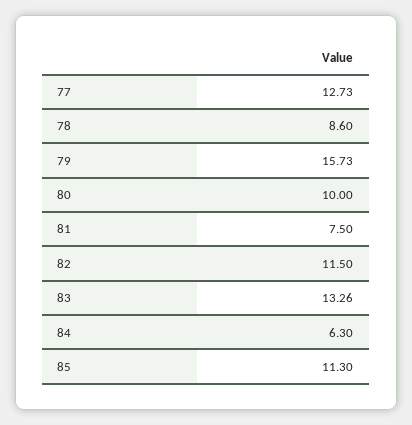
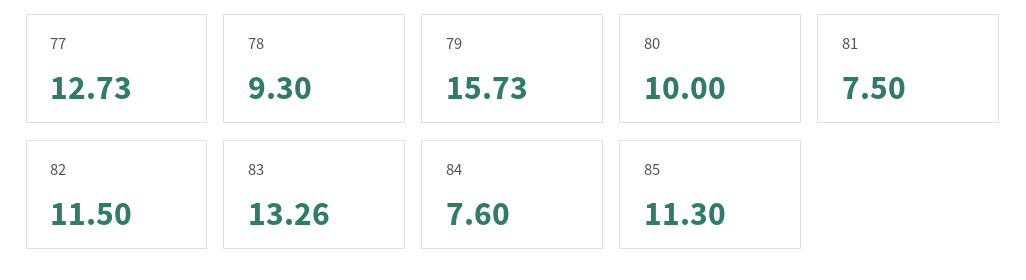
  {
    "77": 12.73,
-   "78": 8.6,
+   "78": 9.3,
    "79": 15.73,
    "80": 10,
    "81": 7.5,
    "82": 11.5,
    "83": 13.26,
-   "84": 6.3,
+   "84": 7.6,
    "85": 11.3
  }

